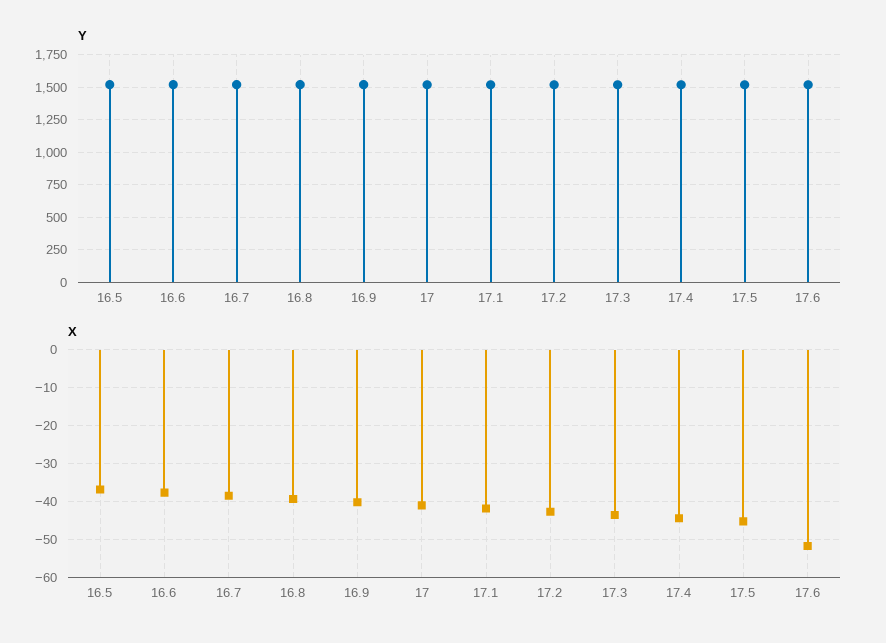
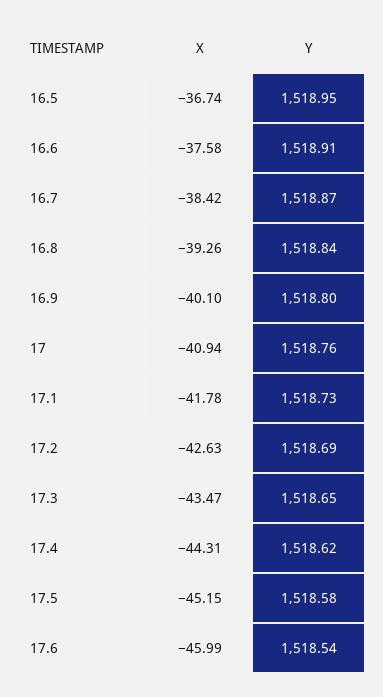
  {
    "Y": {
      "16.5": 1518.95,
      "16.6": 1518.91,
      "16.7": 1518.87,
      "16.8": 1518.84,
      "16.9": 1518.8,
      "17": 1518.76,
      "17.1": 1518.73,
      "17.2": 1518.69,
      "17.3": 1518.65,
      "17.4": 1518.62,
      "17.5": 1518.58,
      "17.6": 1518.54
    },
    "X": {
      "16.5": -36.74,
      "16.6": -37.58,
      "16.7": -38.42,
      "16.8": -39.26,
      "16.9": -40.1,
      "17": -40.94,
      "17.1": -41.78,
      "17.2": -42.63,
      "17.3": -43.47,
      "17.4": -44.31,
      "17.5": -45.15,
-     "17.6": -52
+     "17.6": -45.99
    }
  }

